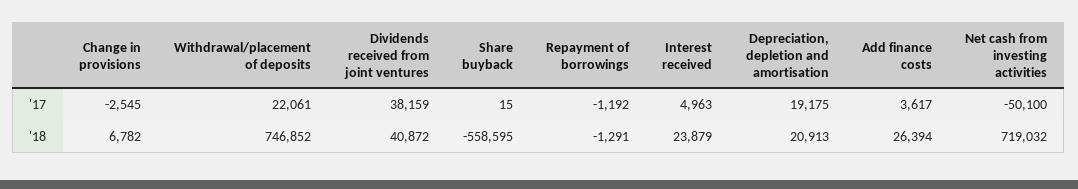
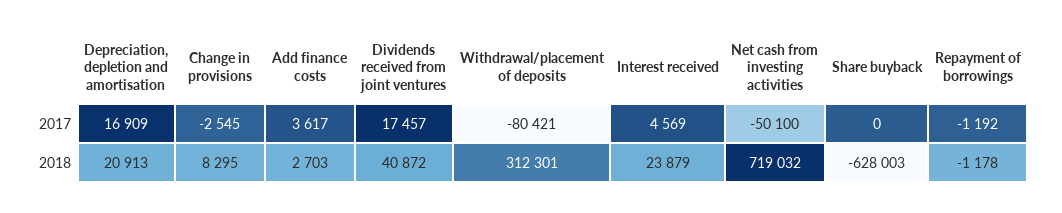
  {
    "Change in provisions": {
      "'17": -2545,
-     "'18": 6782
+     "'18": 8295
    },
    "Withdrawal/placement of deposits": {
-     "'17": 22061,
+     "'17": -80421,
-     "'18": 746852
+     "'18": 312301
    },
    "Dividends received from joint ventures": {
-     "'17": 38159,
+     "'17": 17457,
      "'18": 40872
    },
    "Share buyback": {
-     "'17": 15,
+     "'17": 0,
-     "'18": -558595
+     "'18": -628003
    },
    "Repayment of borrowings": {
      "'17": -1192,
-     "'18": -1291
+     "'18": -1178
    },
    "Interest received": {
-     "'17": 4963,
+     "'17": 4569,
      "'18": 23879
    },
    "Depreciation, depletion and amortisation": {
-     "'17": 19175,
+     "'17": 16909,
      "'18": 20913
    },
    "Add finance costs": {
      "'17": 3617,
-     "'18": 26394
+     "'18": 2703
    },
    "Net cash from investing activities": {
      "'17": -50100,
      "'18": 719032
    }
  }

